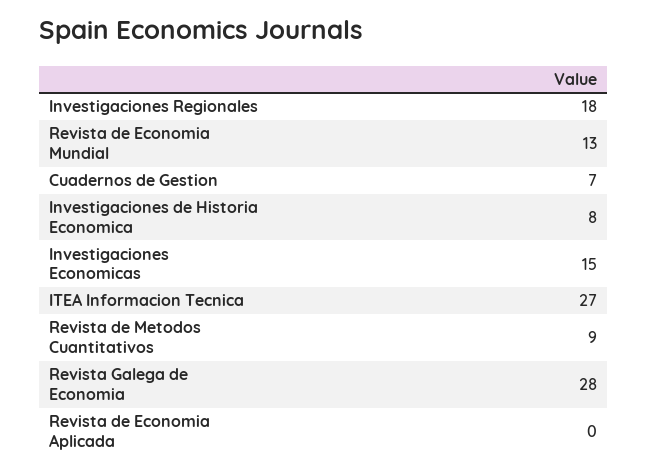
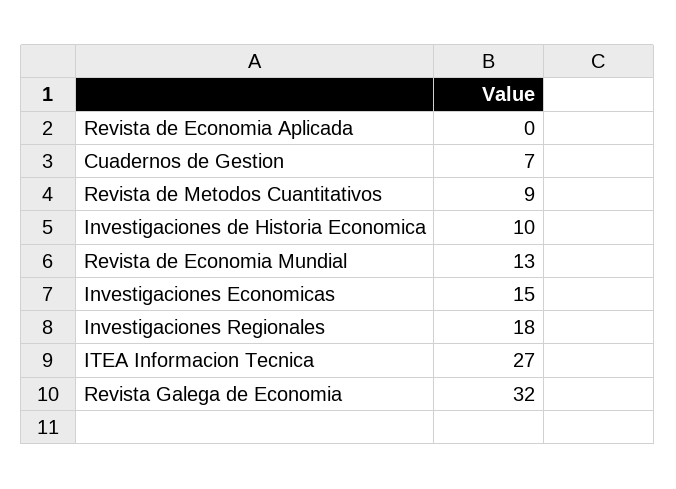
  {
    "Investigaciones Regionales": 18,
    "Revista de Economia Mundial": 13,
    "Cuadernos de Gestion": 7,
-   "Investigaciones de Historia Economica": 8,
+   "Investigaciones de Historia Economica": 10,
    "Investigaciones Economicas": 15,
    "ITEA Informacion Tecnica": 27,
    "Revista de Metodos Cuantitativos": 9,
-   "Revista Galega de Economia": 28,
+   "Revista Galega de Economia": 32,
    "Revista de Economia Aplicada": 0
  }

